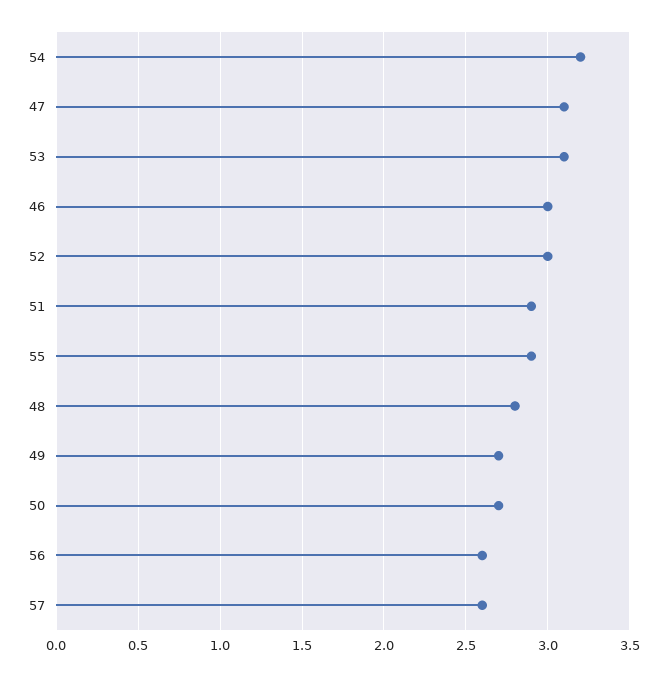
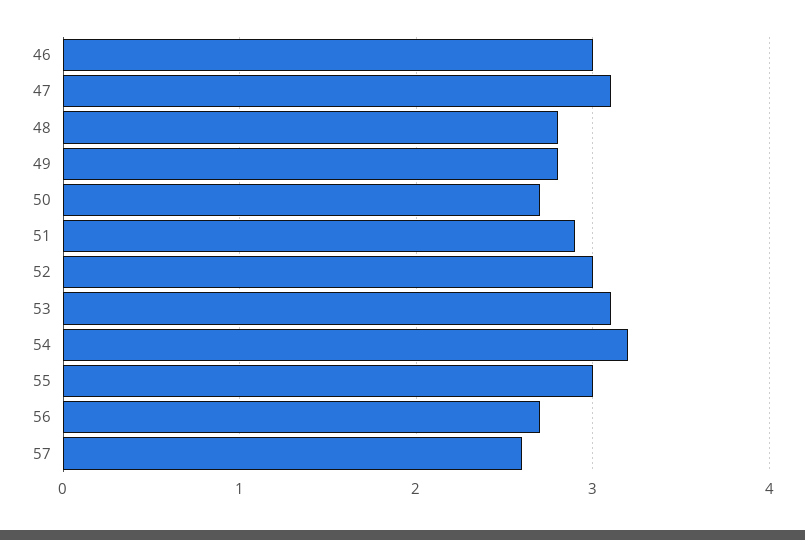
  {
    "54": 3.2,
    "47": 3.1,
    "53": 3.1,
    "46": 3,
    "52": 3,
    "51": 2.9,
-   "55": 2.9,
+   "55": 3,
    "48": 2.8,
-   "49": 2.7,
+   "49": 2.8,
    "50": 2.7,
-   "56": 2.6,
+   "56": 2.7,
    "57": 2.6
  }

